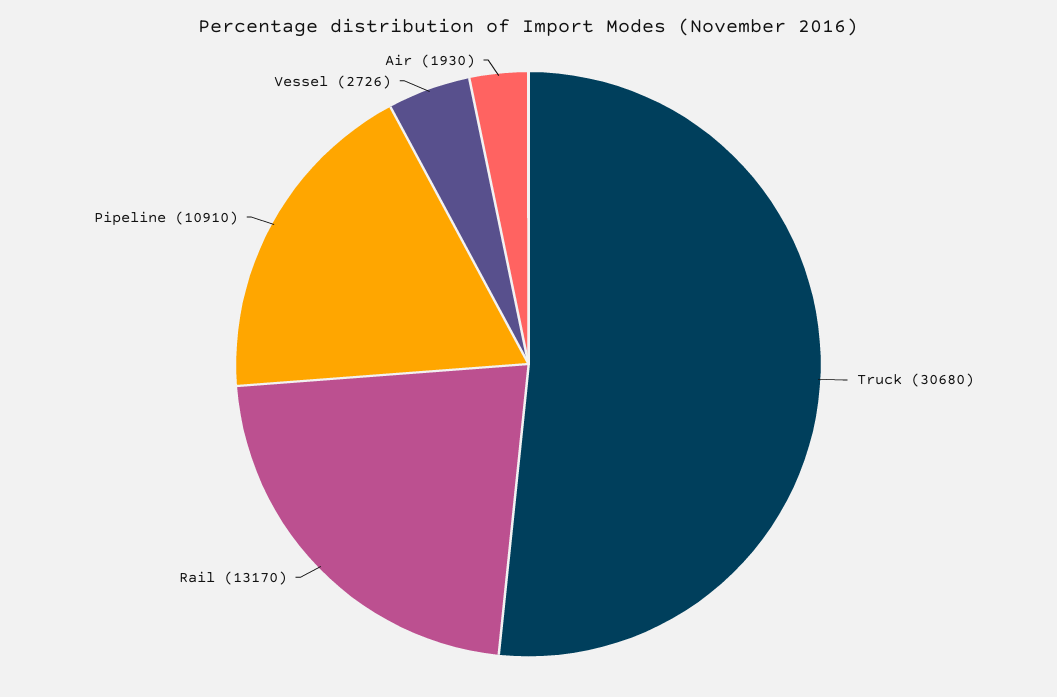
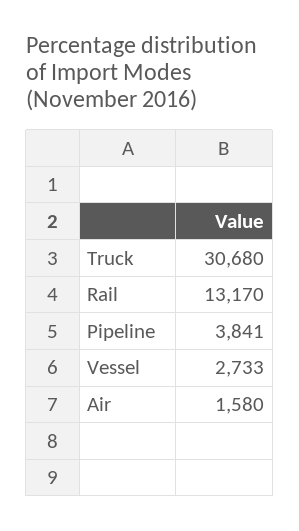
  {
    "Truck": 30680,
    "Rail": 13170,
-   "Pipeline": 10910,
+   "Pipeline": 3841,
-   "Vessel": 2726,
+   "Vessel": 2733,
-   "Air": 1930
+   "Air": 1580
  }

